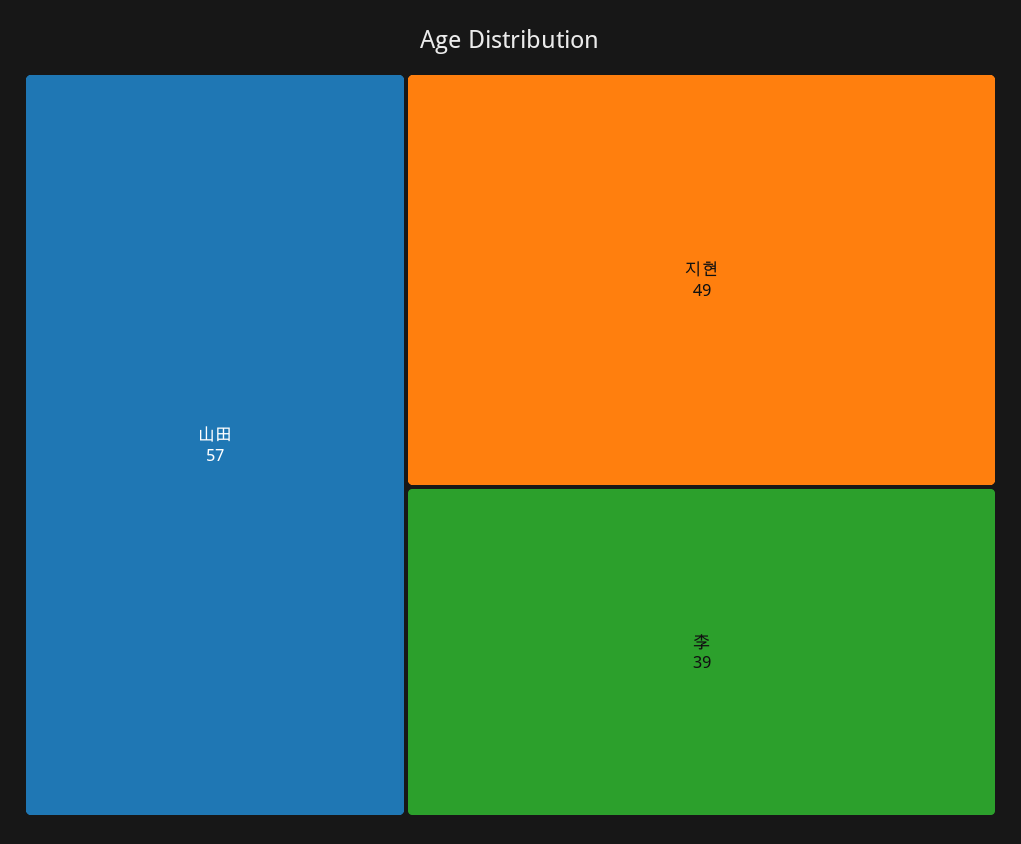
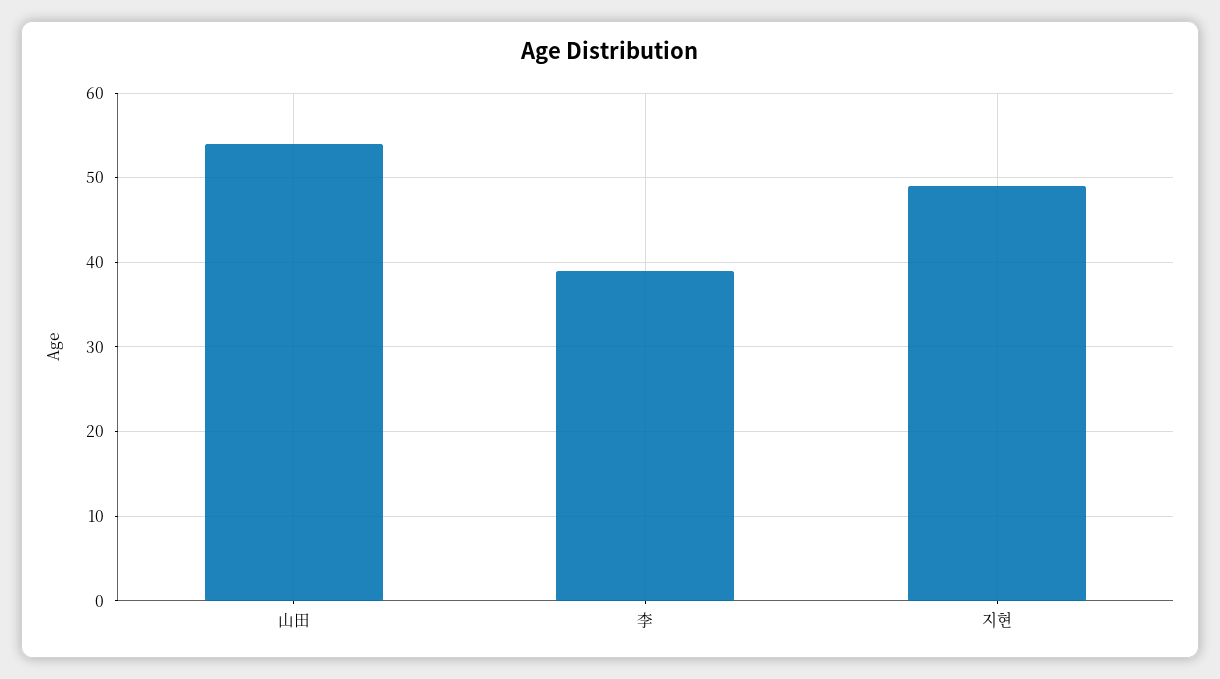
  {
-   "山田": 57,
+   "山田": 54,
    "지현": 49,
    "李": 39
  }

